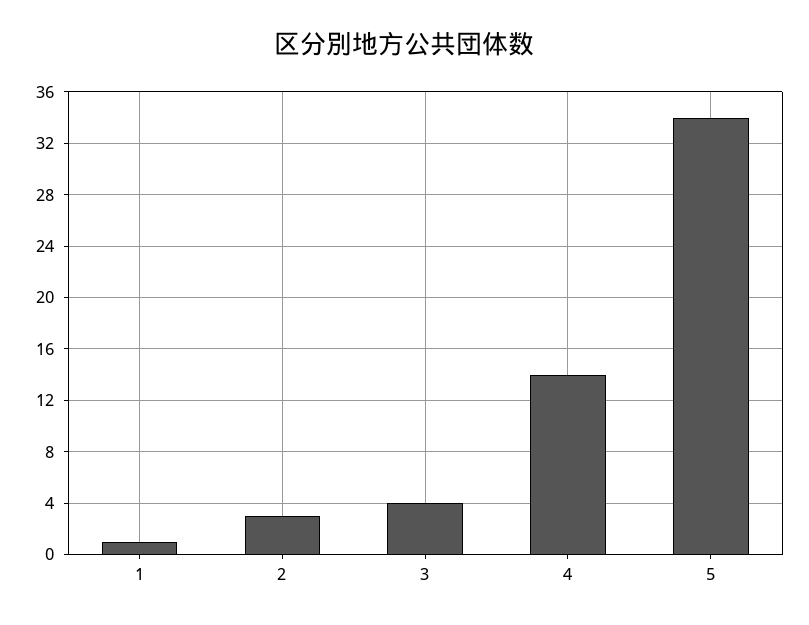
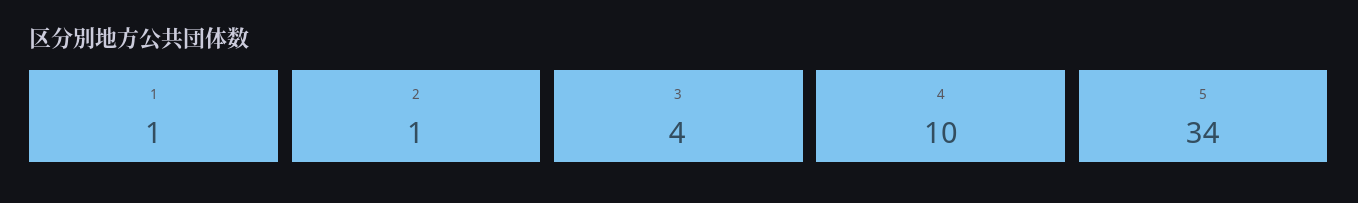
  {
    "1": 1,
-   "2": 3,
+   "2": 1,
    "3": 4,
-   "4": 14,
+   "4": 10,
    "5": 34
  }

